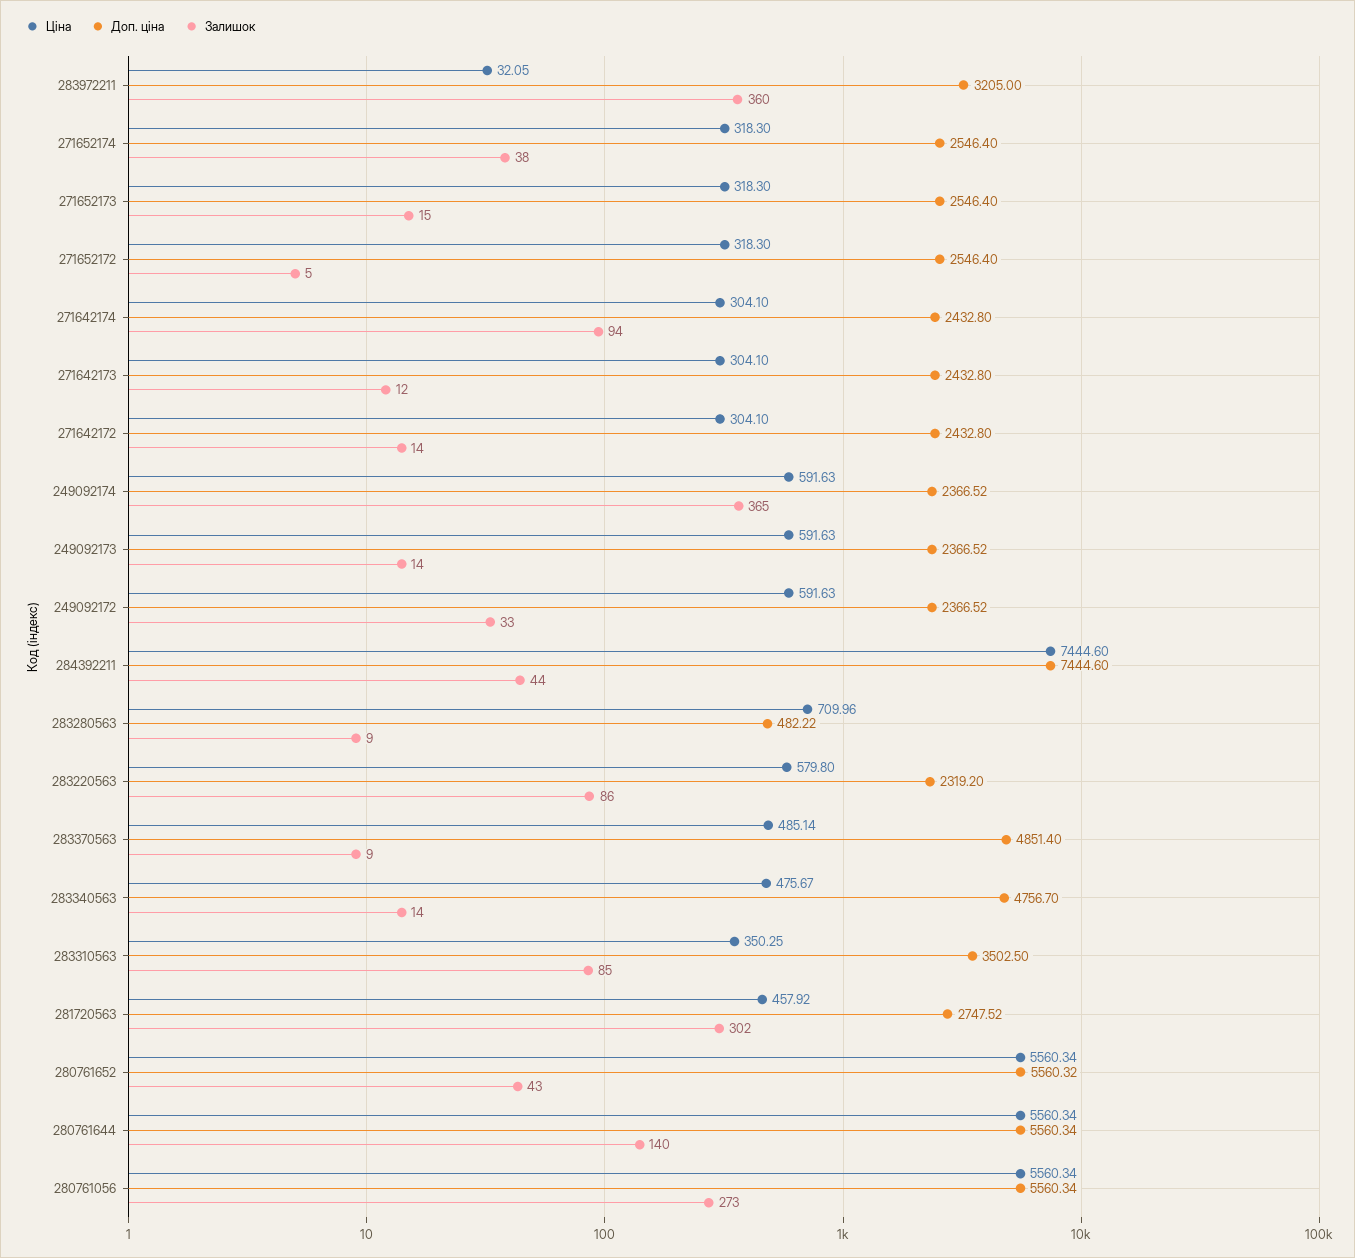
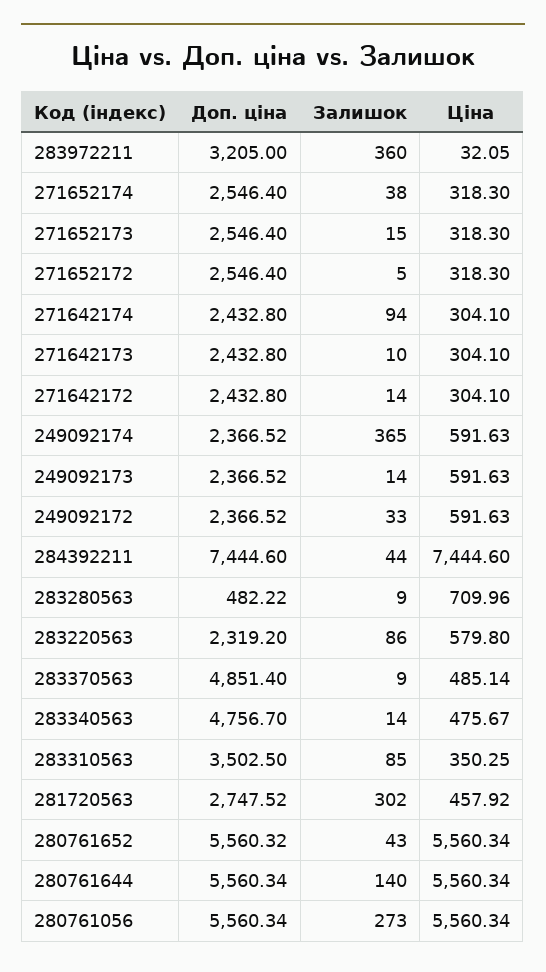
  {
    "Ціна": {
      "283972211": 32.05,
      "271652174": 318.3,
      "271652173": 318.3,
      "271652172": 318.3,
      "271642174": 304.1,
      "271642173": 304.1,
      "271642172": 304.1,
      "249092174": 591.63,
      "249092173": 591.63,
      "249092172": 591.63,
      "284392211": 7444.6,
      "283280563": 709.96,
      "283220563": 579.8,
      "283370563": 485.14,
      "283340563": 475.67,
      "283310563": 350.25,
      "281720563": 457.92,
      "280761652": 5560.34,
      "280761644": 5560.34,
      "280761056": 5560.34
    },
    "Доп. ціна": {
      "283972211": 3205,
      "271652174": 2546.4,
      "271652173": 2546.4,
      "271652172": 2546.4,
      "271642174": 2432.8,
      "271642173": 2432.8,
      "271642172": 2432.8,
      "249092174": 2366.52,
      "249092173": 2366.52,
      "249092172": 2366.52,
      "284392211": 7444.6,
      "283280563": 482.22,
      "283220563": 2319.2,
      "283370563": 4851.4,
      "283340563": 4756.7,
      "283310563": 3502.5,
      "281720563": 2747.52,
      "280761652": 5560.32,
      "280761644": 5560.34,
      "280761056": 5560.34
    },
    "Залишок": {
      "283972211": 360,
      "271652174": 38,
      "271652173": 15,
      "271652172": 5,
      "271642174": 94,
-     "271642173": 12,
+     "271642173": 10,
      "271642172": 14,
      "249092174": 365,
      "249092173": 14,
      "249092172": 33,
      "284392211": 44,
      "283280563": 9,
      "283220563": 86,
      "283370563": 9,
      "283340563": 14,
      "283310563": 85,
      "281720563": 302,
      "280761652": 43,
      "280761644": 140,
      "280761056": 273
    }
  }

